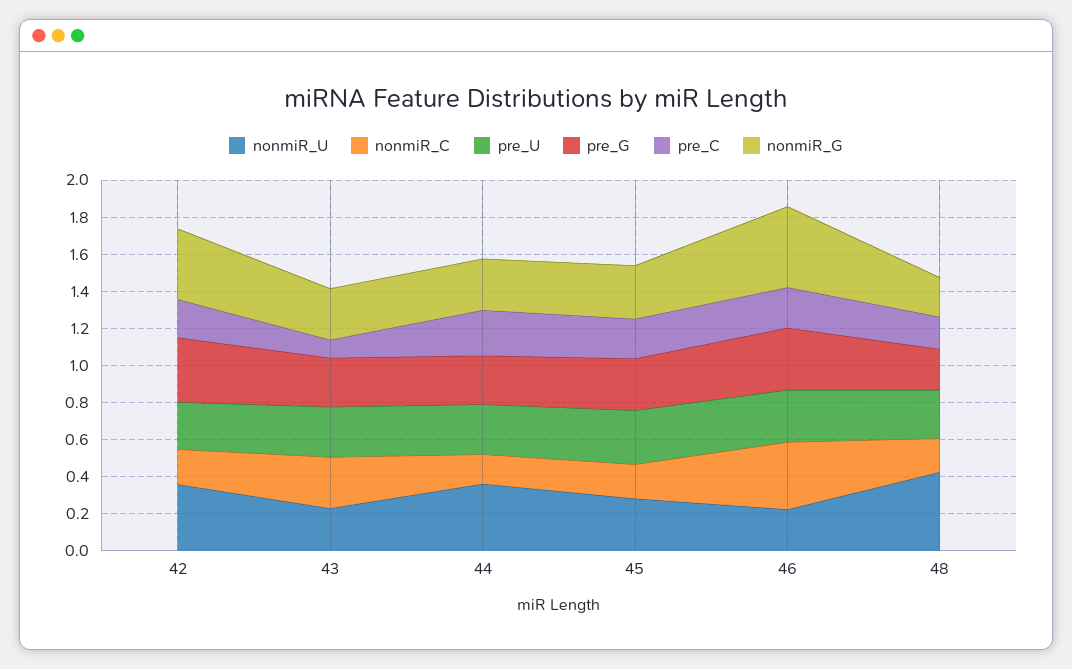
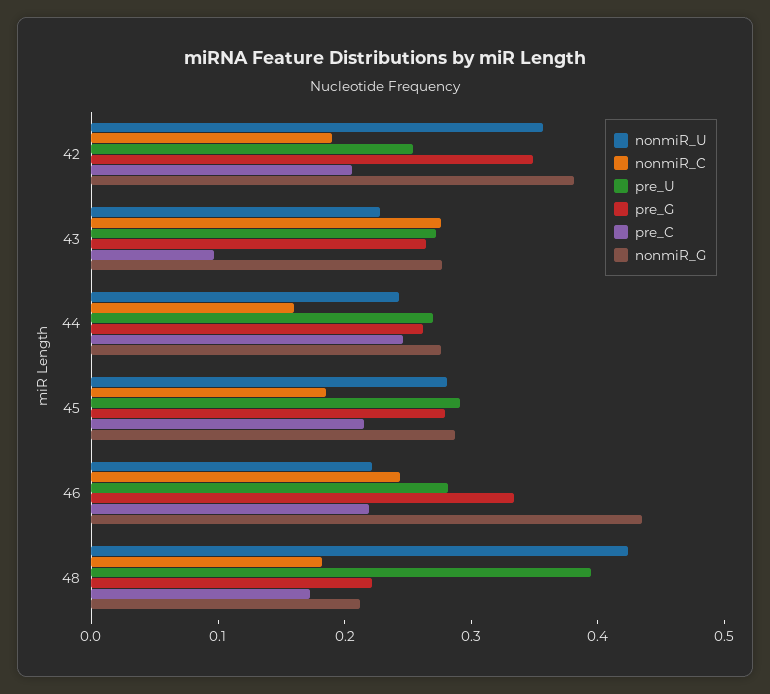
  {
    "nonmiR_U": {
      "42": 0.36,
      "43": 0.22,
-     "44": 0.35,
+     "44": 0.24,
      "45": 0.28,
      "46": 0.22,
      "48": 0.42
    },
    "nonmiR_C": {
      "42": 0.2,
      "43": 0.28,
      "44": 0.16,
      "45": 0.18,
-     "46": 0.35,
+     "46": 0.24,
      "48": 0.18
    },
    "pre_U": {
      "42": 0.26,
      "43": 0.28,
      "44": 0.28,
      "45": 0.3,
      "46": 0.28,
-     "48": 0.25
+     "48": 0.4
    },
    "pre_G": {
      "42": 0.34,
      "43": 0.26,
      "44": 0.26,
      "45": 0.28,
      "46": 0.34,
      "48": 0.22
    },
    "pre_C": {
      "42": 0.2,
      "43": 0.1,
      "44": 0.24,
      "45": 0.22,
      "46": 0.22,
      "48": 0.18
    },
    "nonmiR_G": {
      "42": 0.38,
      "43": 0.28,
      "44": 0.28,
      "45": 0.28,
      "46": 0.44,
      "48": 0.22
    }
  }

